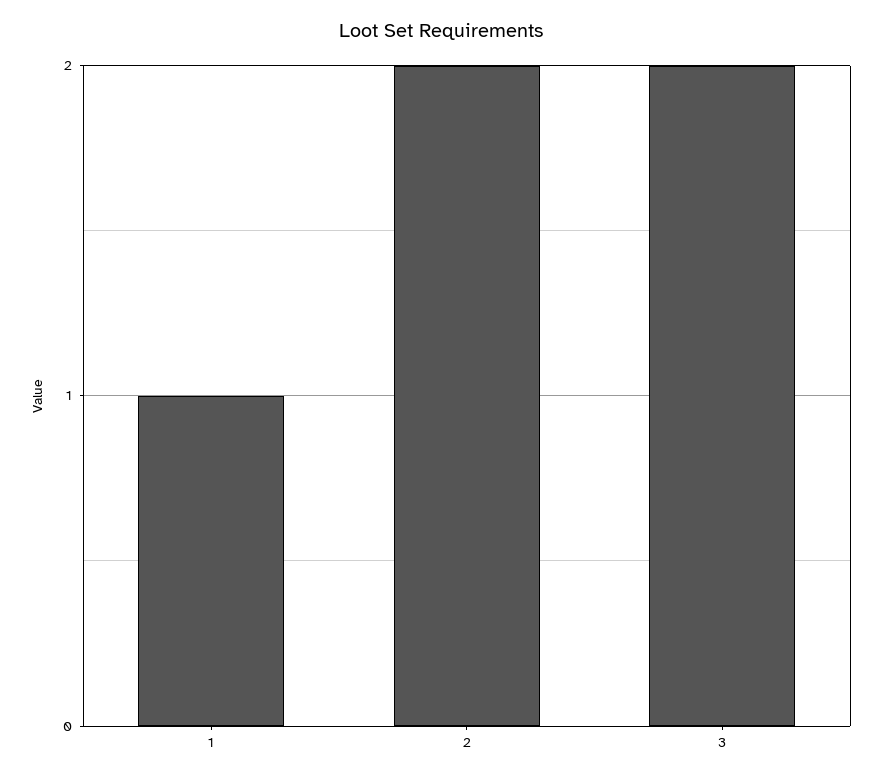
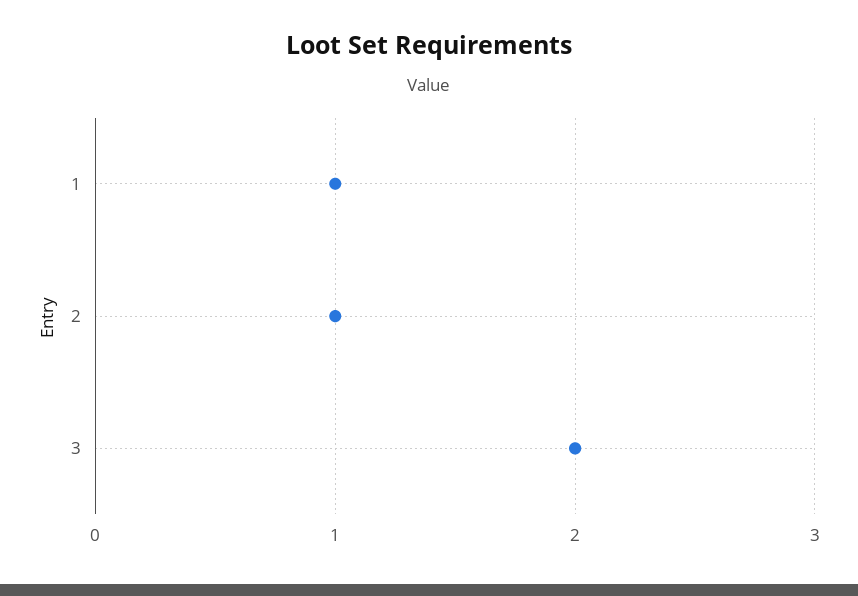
  {
    "1": 1,
-   "2": 2,
+   "2": 1,
    "3": 2
  }

